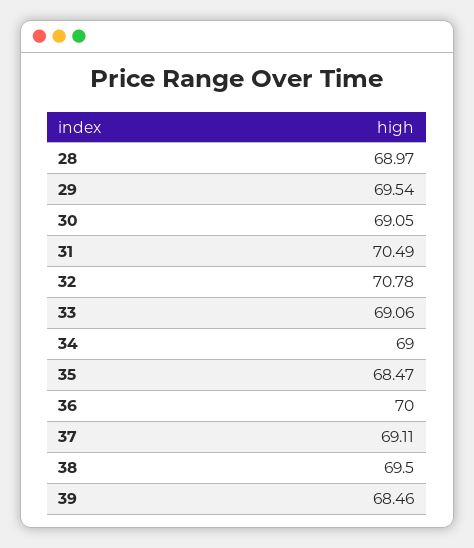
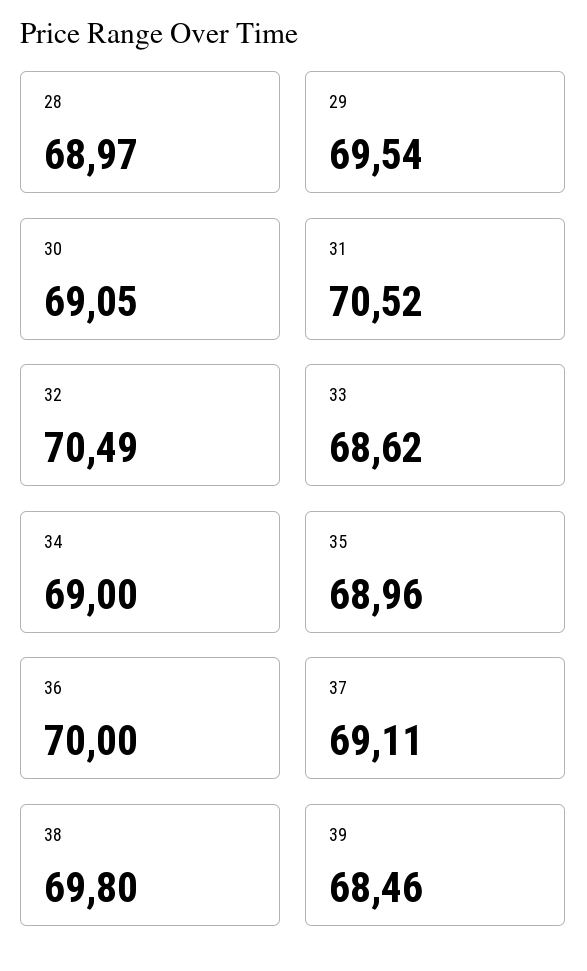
  {
    "28": 68.97,
    "29": 69.54,
    "30": 69.05,
-   "31": 70.49,
+   "31": 70.52,
-   "32": 70.78,
+   "32": 70.49,
-   "33": 69.06,
+   "33": 68.62,
    "34": 69,
-   "35": 68.47,
+   "35": 68.96,
    "36": 70,
    "37": 69.11,
-   "38": 69.5,
+   "38": 69.8,
    "39": 68.46
  }

